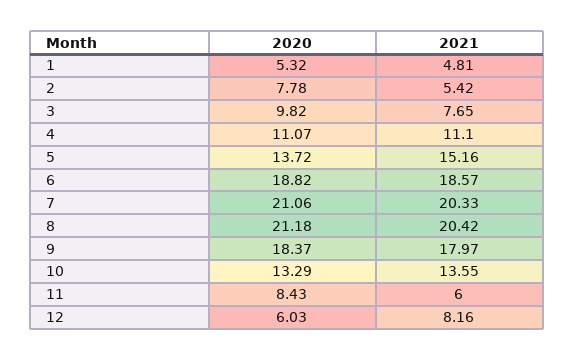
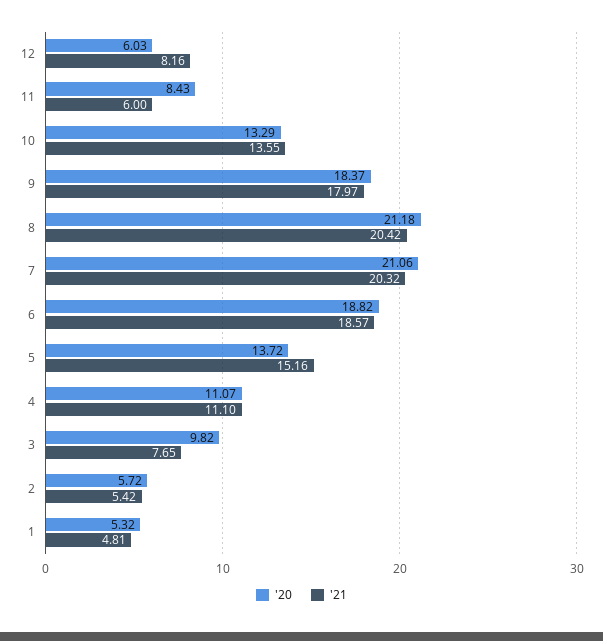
  {
    "2020": {
      "1": 5.32,
-     "2": 7.78,
+     "2": 5.72,
      "3": 9.82,
      "4": 11.07,
      "5": 13.72,
      "6": 18.82,
      "7": 21.06,
      "8": 21.18,
      "9": 18.37,
      "10": 13.29,
      "11": 8.43,
      "12": 6.03
    },
    "2021": {
      "1": 4.81,
      "2": 5.42,
      "3": 7.65,
      "4": 11.1,
      "5": 15.16,
      "6": 18.57,
-     "7": 20.33,
+     "7": 20.32,
      "8": 20.42,
      "9": 17.97,
      "10": 13.55,
      "11": 6,
      "12": 8.16
    }
  }

